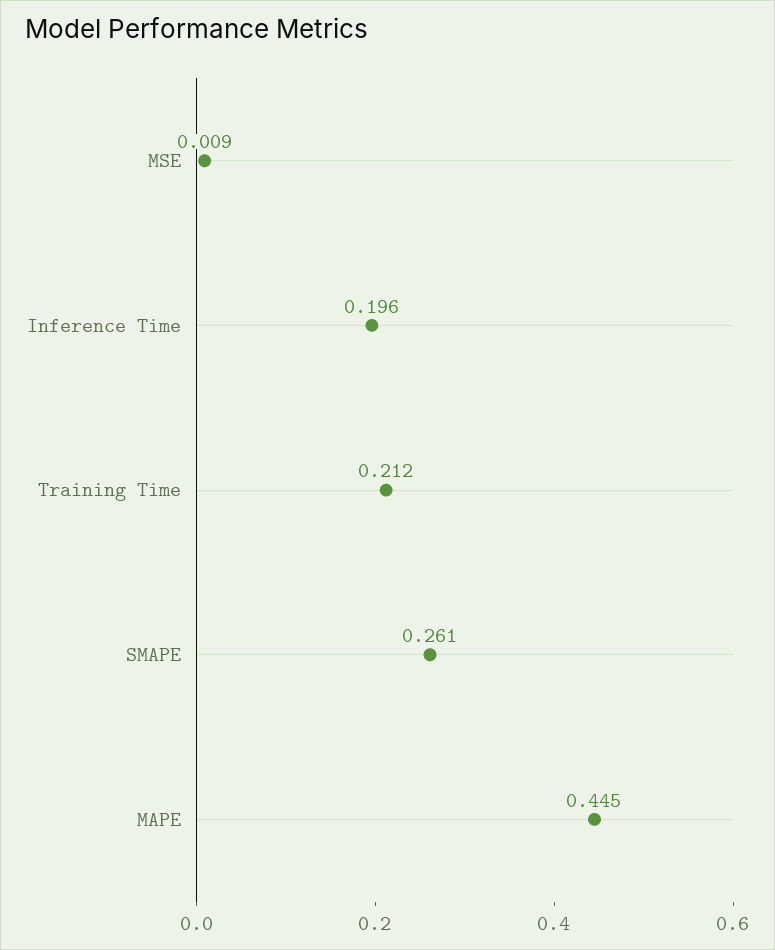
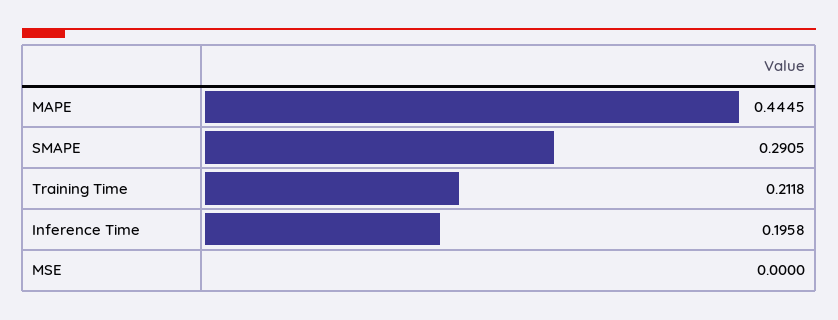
  {
-   "MSE": 0.009,
+   "MSE": 0,
    "Inference Time": 0.1958,
    "Training Time": 0.2118,
-   "SMAPE": 0.261,
+   "SMAPE": 0.2905,
    "MAPE": 0.4445
  }

